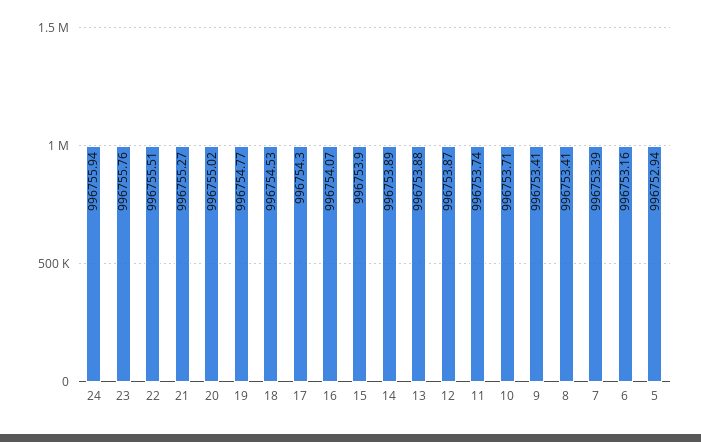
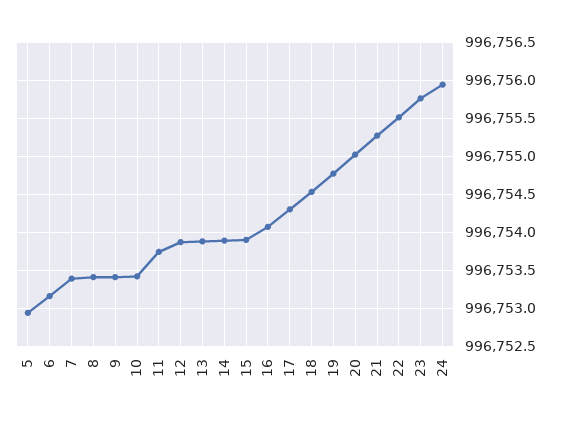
  {
    "24": 996755.94,
    "23": 996755.76,
    "22": 996755.51,
    "21": 996755.27,
    "20": 996755.02,
    "19": 996754.77,
    "18": 996754.53,
    "17": 996754.3,
    "16": 996754.07,
    "15": 996753.9,
    "14": 996753.89,
    "13": 996753.88,
    "12": 996753.87,
    "11": 996753.74,
-   "10": 996753.71,
+   "10": 996753.4,
    "9": 996753.41,
    "8": 996753.41,
    "7": 996753.39,
    "6": 996753.16,
    "5": 996752.94
  }

